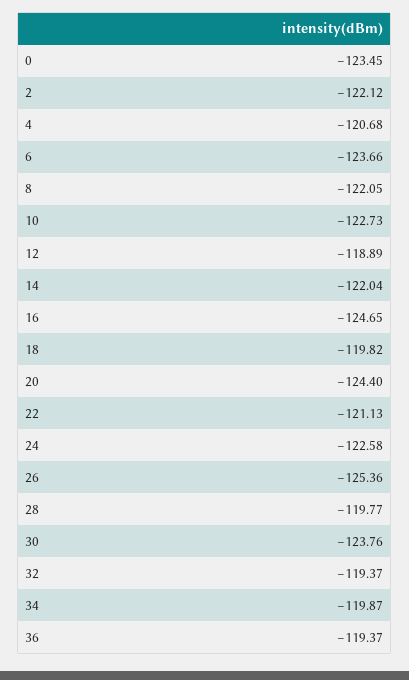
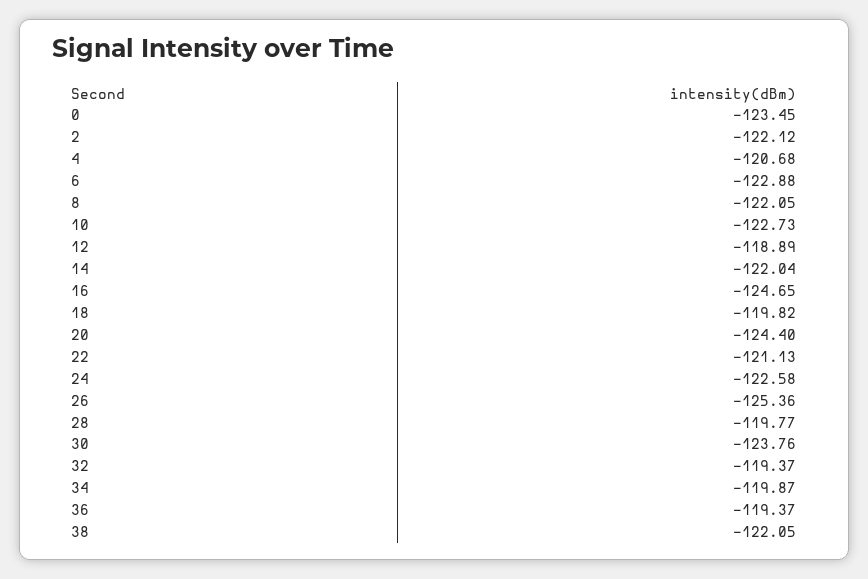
  {
    "0": -123.45,
    "2": -122.12,
    "4": -120.68,
-   "6": -123.66,
+   "6": -122.88,
    "8": -122.05,
    "10": -122.73,
    "12": -118.89,
    "14": -122.04,
    "16": -124.65,
    "18": -119.82,
    "20": -124.4,
    "22": -121.13,
    "24": -122.58,
    "26": -125.36,
    "28": -119.77,
    "30": -123.76,
    "32": -119.37,
    "34": -119.87,
-   "36": -119.37
+   "36": -119.37,
+   "38": -122.05
  }

